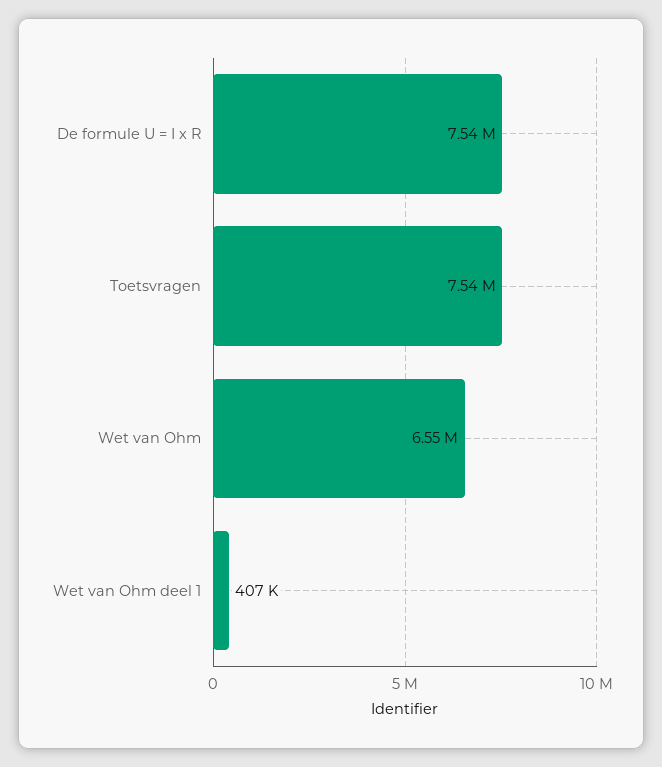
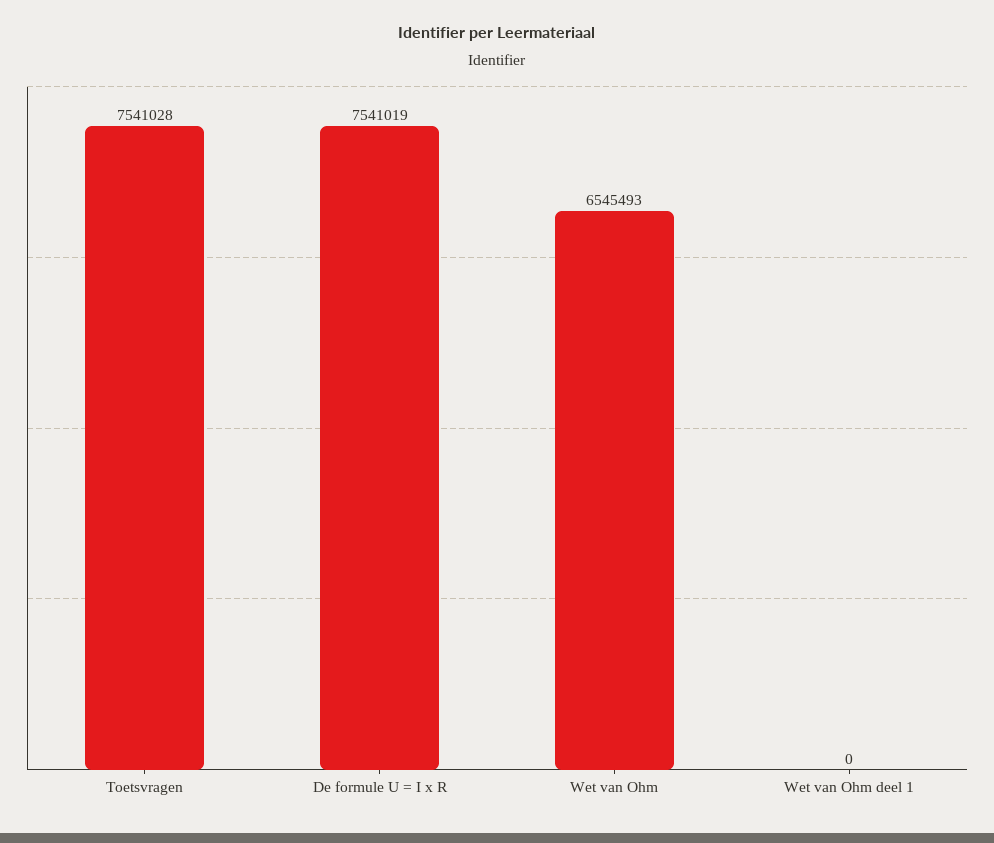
  {
    "De formule U = I x R": 7541019,
    "Toetsvragen": 7541028,
    "Wet van Ohm": 6545493,
-   "Wet van Ohm deel 1": 407000
+   "Wet van Ohm deel 1": 0
  }

